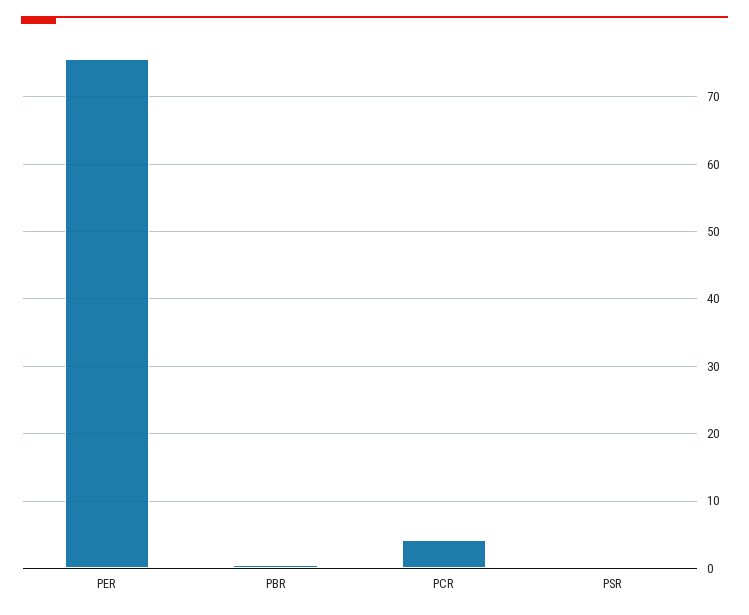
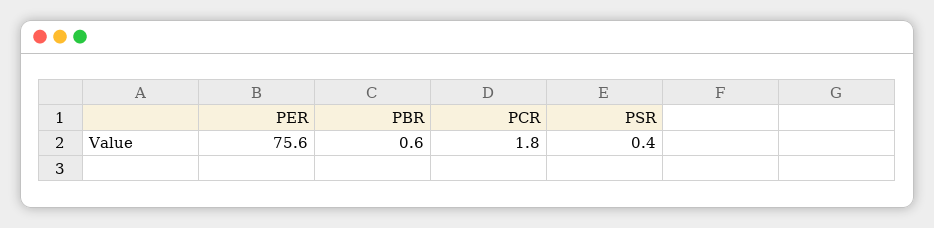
  {
    "PER": 75.6,
    "PBR": 0.6,
-   "PCR": 4,
+   "PCR": 1.8,
    "PSR": 0.4
  }

